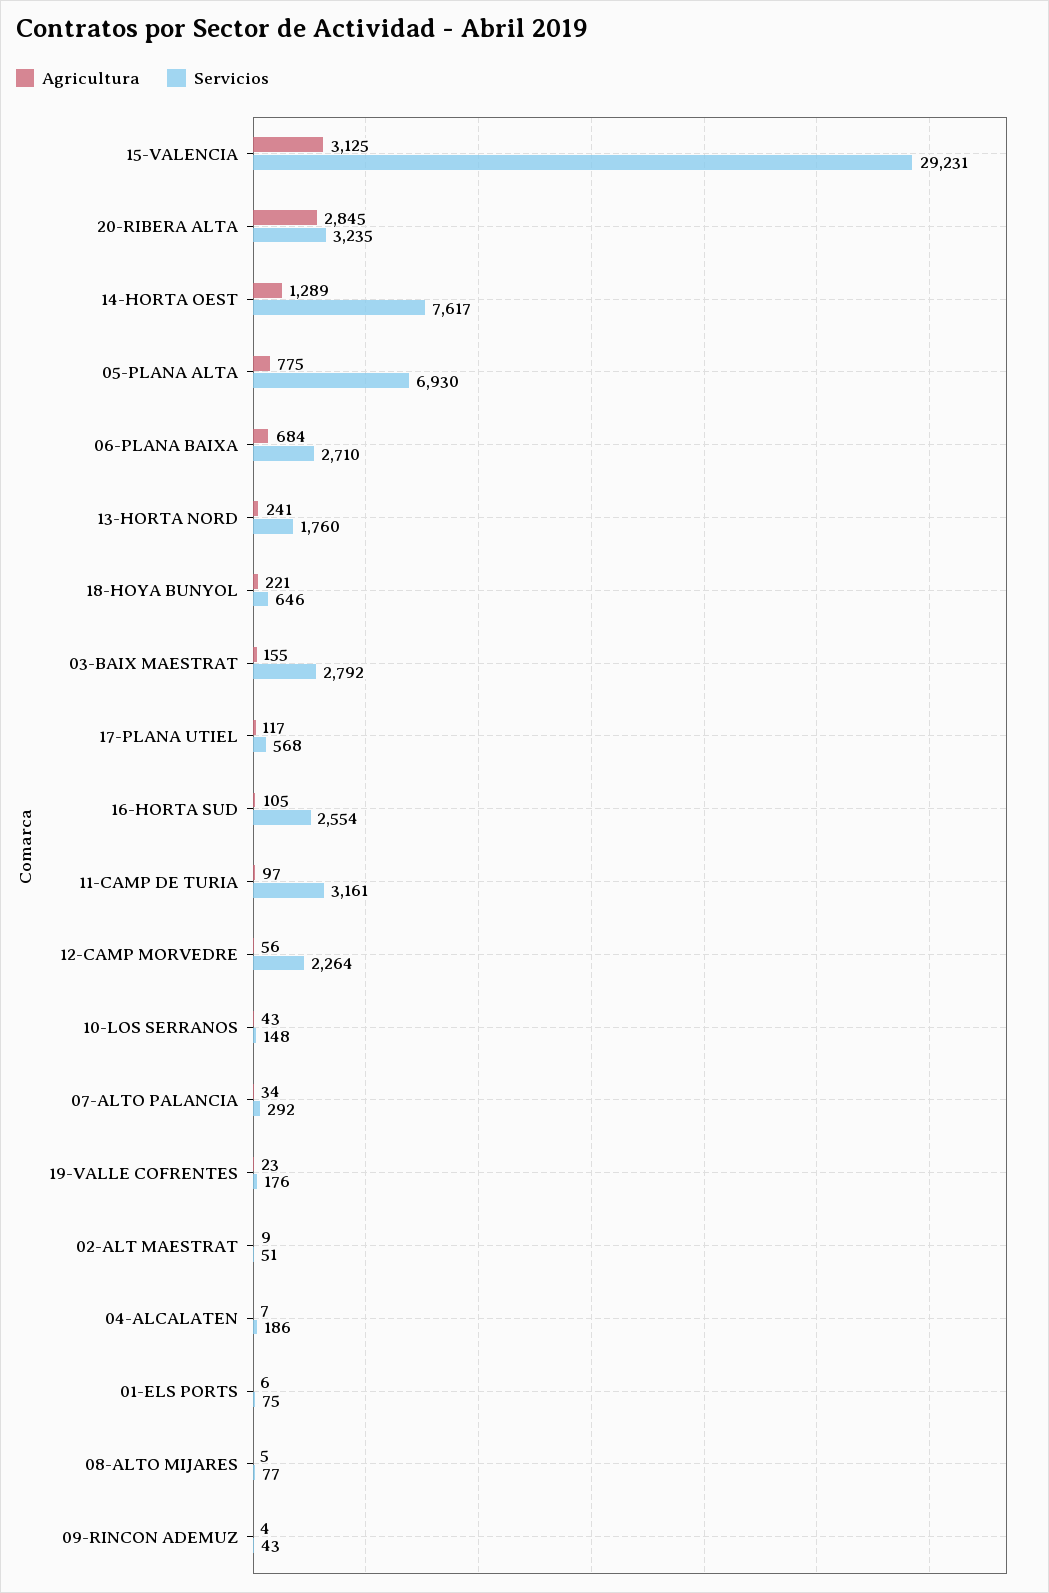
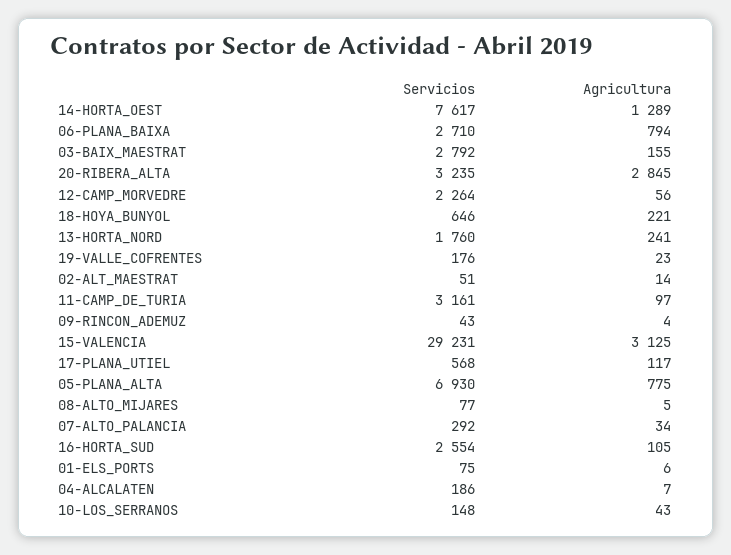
  {
    "Agricultura": {
      "15-VALENCIA": 3125,
      "20-RIBERA ALTA": 2845,
      "14-HORTA OEST": 1289,
      "05-PLANA ALTA": 775,
-     "06-PLANA BAIXA": 684,
+     "06-PLANA BAIXA": 794,
      "13-HORTA NORD": 241,
      "18-HOYA BUNYOL": 221,
      "03-BAIX MAESTRAT": 155,
      "17-PLANA UTIEL": 117,
      "16-HORTA SUD": 105,
      "11-CAMP DE TURIA": 97,
      "12-CAMP MORVEDRE": 56,
      "10-LOS SERRANOS": 43,
      "07-ALTO PALANCIA": 34,
      "19-VALLE COFRENTES": 23,
-     "02-ALT MAESTRAT": 9,
+     "02-ALT MAESTRAT": 14,
      "04-ALCALATEN": 7,
      "01-ELS PORTS": 6,
      "08-ALTO MIJARES": 5,
      "09-RINCON ADEMUZ": 4
    },
    "Servicios": {
      "15-VALENCIA": 29231,
      "20-RIBERA ALTA": 3235,
      "14-HORTA OEST": 7617,
      "05-PLANA ALTA": 6930,
      "06-PLANA BAIXA": 2710,
      "13-HORTA NORD": 1760,
      "18-HOYA BUNYOL": 646,
      "03-BAIX MAESTRAT": 2792,
      "17-PLANA UTIEL": 568,
      "16-HORTA SUD": 2554,
      "11-CAMP DE TURIA": 3161,
      "12-CAMP MORVEDRE": 2264,
      "10-LOS SERRANOS": 148,
      "07-ALTO PALANCIA": 292,
      "19-VALLE COFRENTES": 176,
      "02-ALT MAESTRAT": 51,
      "04-ALCALATEN": 186,
      "01-ELS PORTS": 75,
      "08-ALTO MIJARES": 77,
      "09-RINCON ADEMUZ": 43
    }
  }

